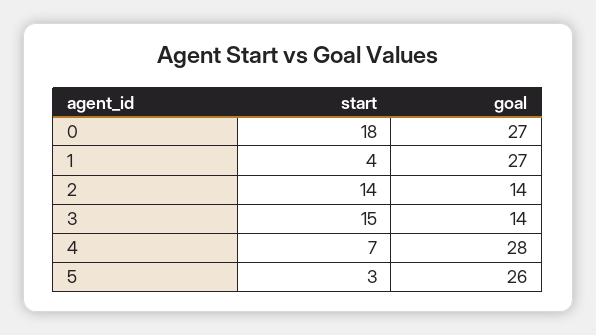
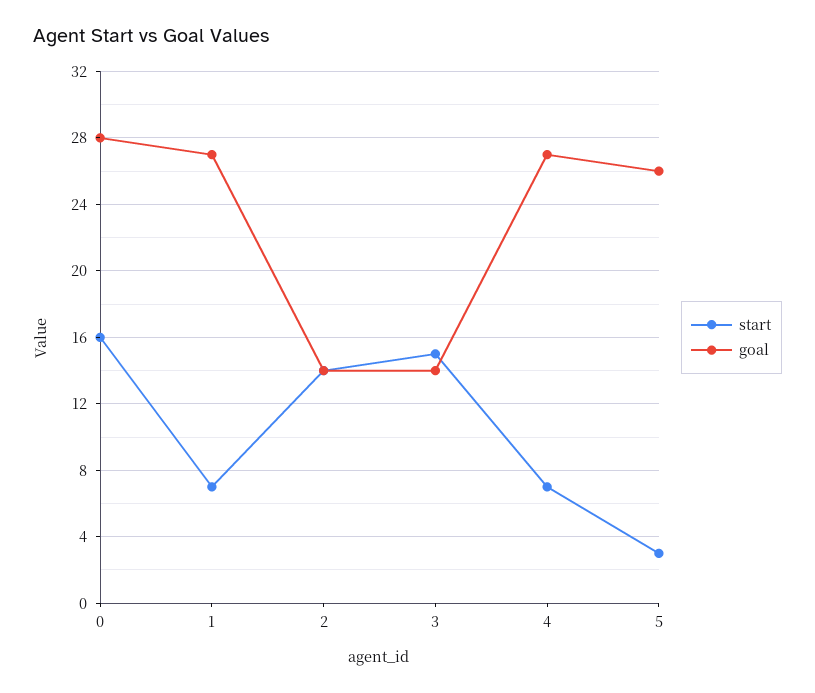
  {
    "start": {
-     "0": 18,
+     "0": 16,
-     "1": 4,
+     "1": 7,
      "2": 14,
      "3": 15,
      "4": 7,
      "5": 3
    },
    "goal": {
-     "0": 27,
+     "0": 28,
      "1": 27,
      "2": 14,
      "3": 14,
-     "4": 28,
+     "4": 27,
      "5": 26
    }
  }

